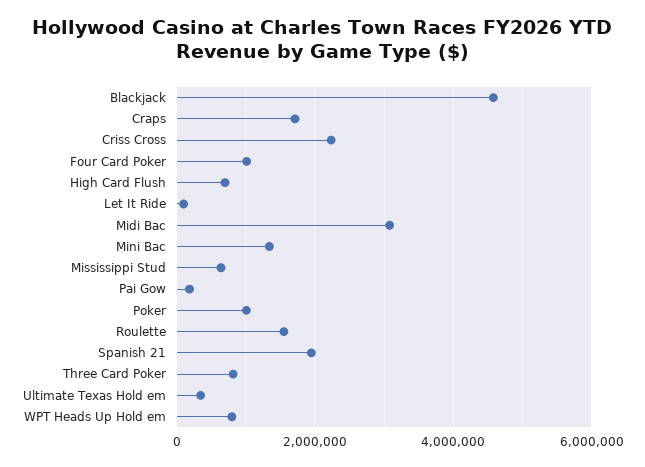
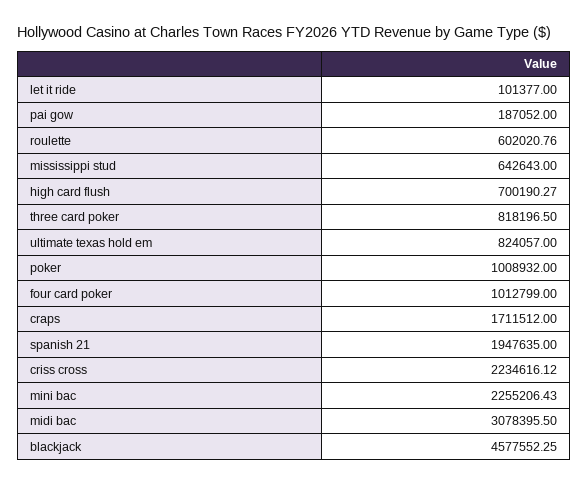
  {
    "Blackjack": 4577552.25,
    "Craps": 1711512,
    "Criss Cross": 2234616.12,
    "Four Card Poker": 1012799,
    "High Card Flush": 700190.27,
    "Let It Ride": 101377,
    "Midi Bac": 3078395.5,
-   "Mini Bac": 1400000,
+   "Mini Bac": 2255206.43,
    "Mississippi Stud": 642643,
    "Pai Gow": 187052,
    "Poker": 1008932,
-   "Roulette": 1600000,
+   "Roulette": 602020.76,
    "Spanish 21": 1947635,
    "Three Card Poker": 818196.5,
-   "Ultimate Texas Hold em": 400000,
+   "Ultimate Texas Hold em": 824057
-   "WPT Heads Up Hold em": 800000
  }

